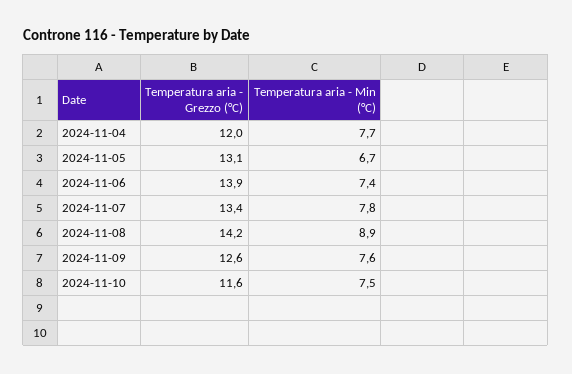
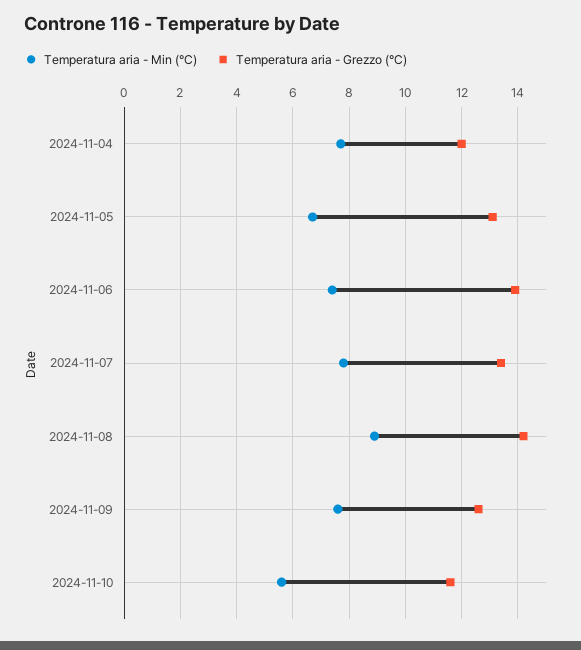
  {
    "Temperatura aria - Grezzo (°C)": {
      "2024-11-04": 12,
      "2024-11-05": 13.1,
      "2024-11-06": 13.9,
      "2024-11-07": 13.4,
      "2024-11-08": 14.2,
      "2024-11-09": 12.6,
      "2024-11-10": 11.6
    },
    "Temperatura aria - Min (°C)": {
      "2024-11-04": 7.7,
      "2024-11-05": 6.7,
      "2024-11-06": 7.4,
      "2024-11-07": 7.8,
      "2024-11-08": 8.9,
      "2024-11-09": 7.6,
-     "2024-11-10": 7.5
+     "2024-11-10": 5.5
    }
  }

